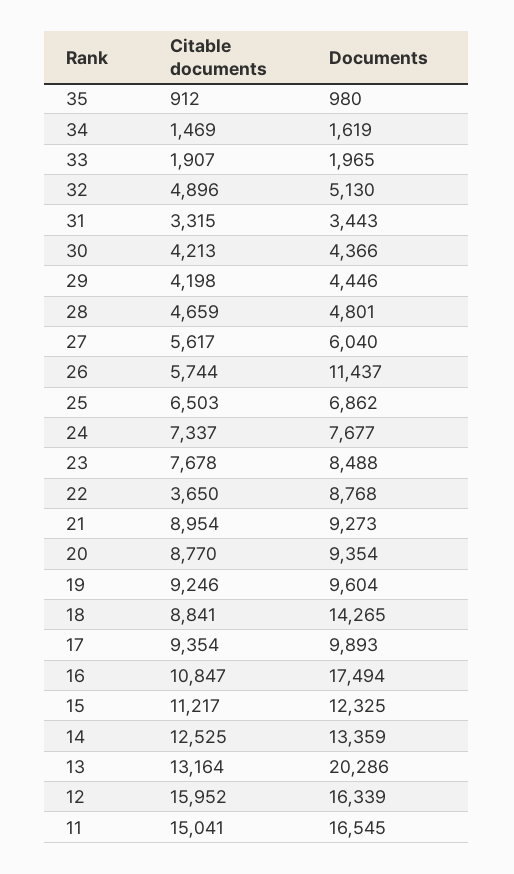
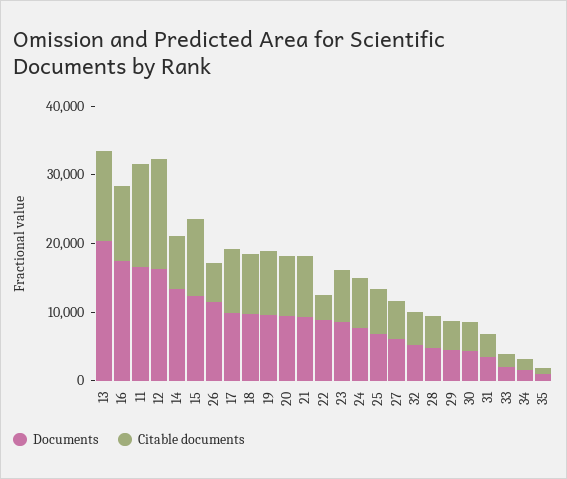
  {
    "Citable documents": {
      "35": 912,
      "34": 1469,
      "33": 1907,
      "32": 4896,
      "31": 3315,
      "30": 4213,
      "29": 4198,
      "28": 4659,
      "27": 5617,
      "26": 5744,
      "25": 6503,
      "24": 7337,
      "23": 7678,
      "22": 3650,
      "21": 8954,
      "20": 8770,
      "19": 9246,
      "18": 8841,
      "17": 9354,
      "16": 10847,
      "15": 11217,
-     "14": 12525,
+     "14": 8000,
      "13": 13164,
      "12": 15952,
      "11": 15041
    },
    "Documents": {
      "35": 980,
      "34": 1619,
      "33": 1965,
      "32": 5130,
      "31": 3443,
      "30": 4366,
      "29": 4446,
      "28": 4801,
      "27": 6040,
      "26": 11437,
      "25": 6862,
      "24": 7677,
      "23": 8488,
      "22": 8768,
      "21": 9273,
      "20": 9354,
      "19": 9604,
-     "18": 14265,
+     "18": 10000,
      "17": 9893,
      "16": 17494,
      "15": 12325,
      "14": 13359,
      "13": 20286,
      "12": 16339,
      "11": 16545
    }
  }

